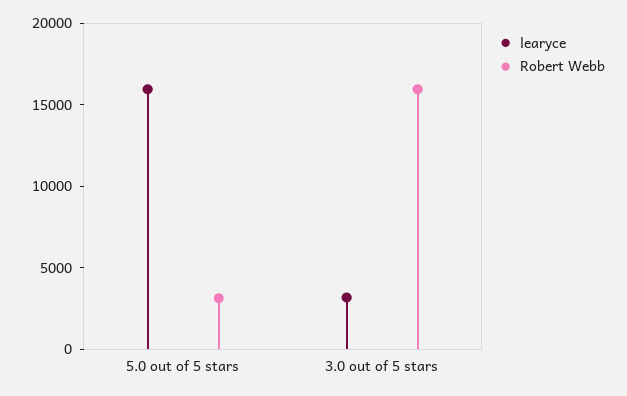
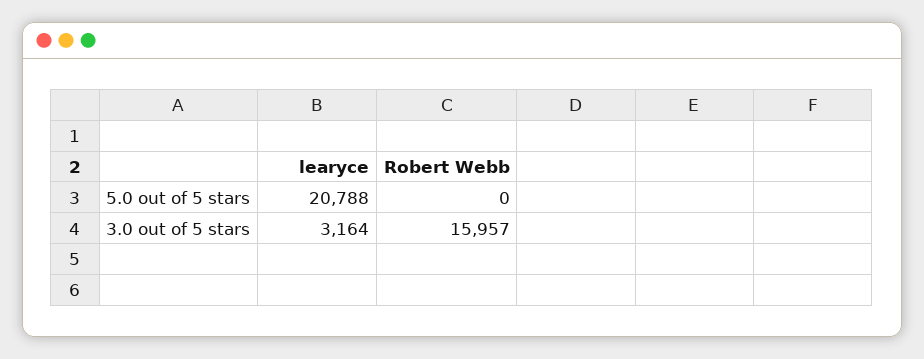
  {
    "learyce": {
-     "5.0 out of 5 stars": 16000,
+     "5.0 out of 5 stars": 20788,
      "3.0 out of 5 stars": 3164
    },
    "Robert Webb": {
-     "5.0 out of 5 stars": 3000,
+     "5.0 out of 5 stars": 0,
      "3.0 out of 5 stars": 15957
    }
  }

